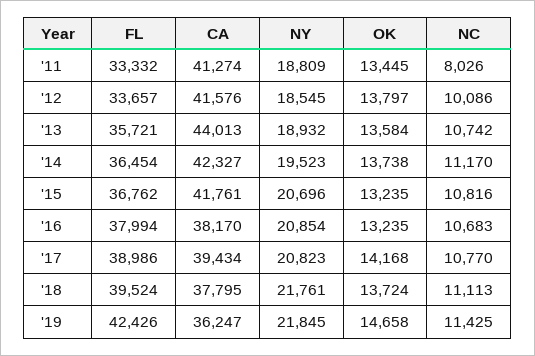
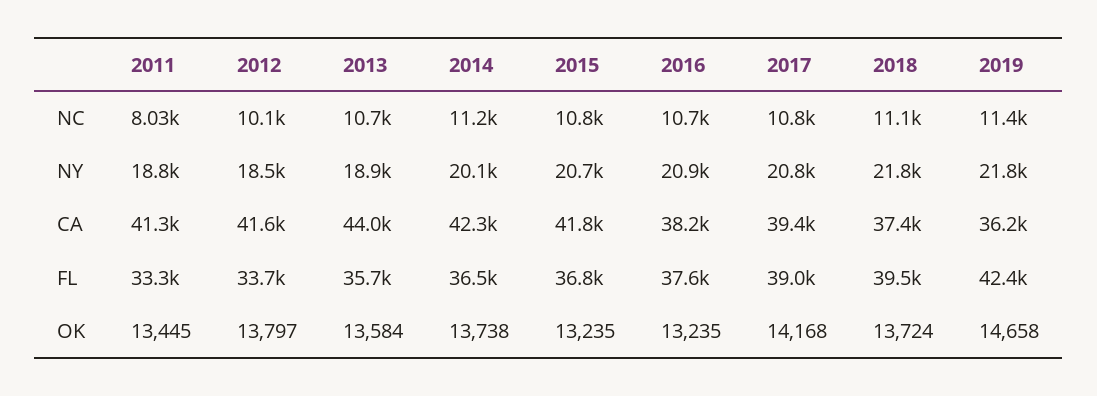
  {
    "FL": {
      "'11": 33332,
      "'12": 33657,
      "'13": 35721,
      "'14": 36454,
      "'15": 36762,
-     "'16": 37994,
+     "'16": 37600,
      "'17": 38986,
      "'18": 39524,
      "'19": 42426
    },
    "CA": {
      "'11": 41274,
      "'12": 41576,
      "'13": 44013,
      "'14": 42327,
      "'15": 41761,
      "'16": 38170,
      "'17": 39434,
-     "'18": 37795,
+     "'18": 37400,
      "'19": 36247
    },
    "NY": {
      "'11": 18809,
      "'12": 18545,
      "'13": 18932,
-     "'14": 19523,
+     "'14": 20100,
      "'15": 20696,
      "'16": 20854,
      "'17": 20823,
      "'18": 21761,
      "'19": 21845
    },
    "OK": {
      "'11": 13445,
      "'12": 13797,
      "'13": 13584,
      "'14": 13738,
      "'15": 13235,
      "'16": 13235,
      "'17": 14168,
      "'18": 13724,
      "'19": 14658
    },
    "NC": {
      "'11": 8026,
      "'12": 10086,
      "'13": 10742,
      "'14": 11170,
      "'15": 10816,
      "'16": 10683,
      "'17": 10770,
      "'18": 11113,
      "'19": 11425
    }
  }

